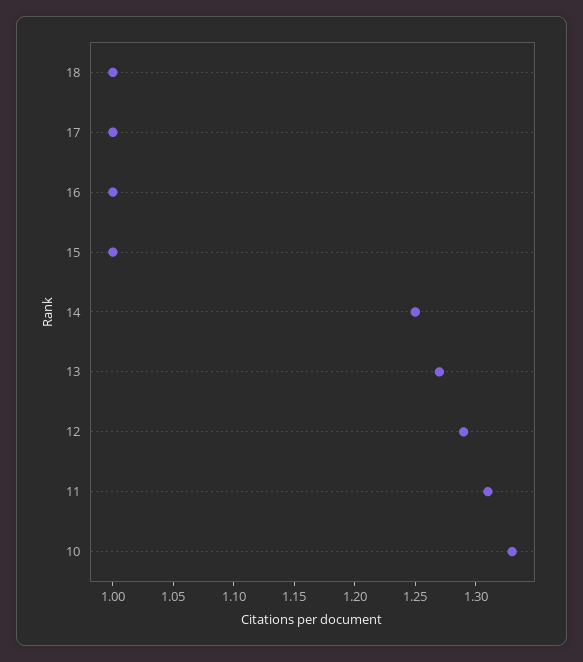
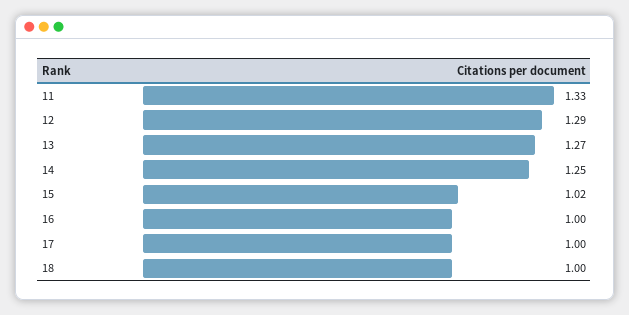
  {
    "18": 1,
    "17": 1,
    "16": 1,
-   "15": 1,
+   "15": 1.02,
    "14": 1.25,
    "13": 1.27,
    "12": 1.29,
-   "11": 1.31,
+   "11": 1.33
-   "10": 1.33
  }

